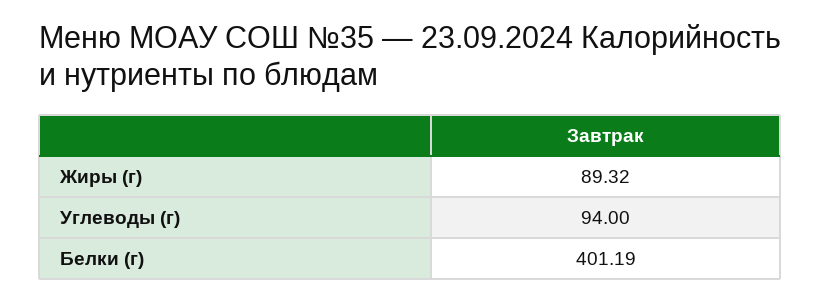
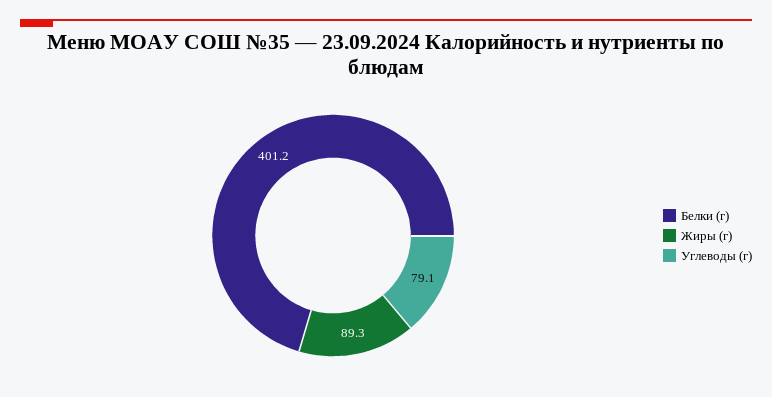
  {
    "Жиры (г)": 89.32,
-   "Углеводы (г)": 94,
+   "Углеводы (г)": 79.1,
    "Белки (г)": 401.19
  }

